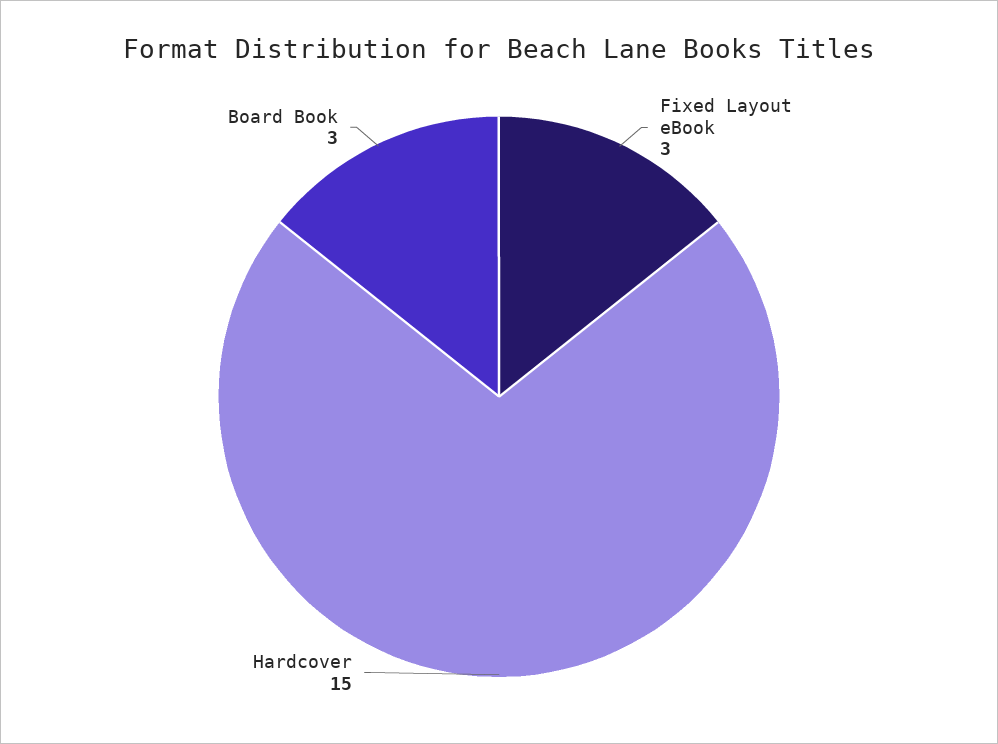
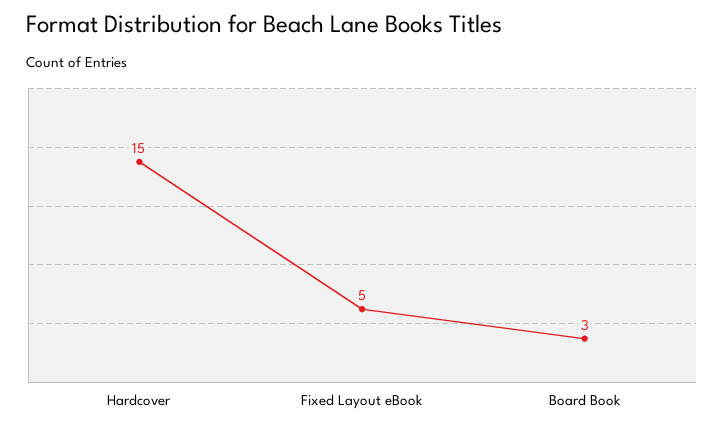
  {
-   "Fixed Layout eBook": 3,
+   "Fixed Layout eBook": 5,
    "Hardcover": 15,
    "Board Book": 3
  }

